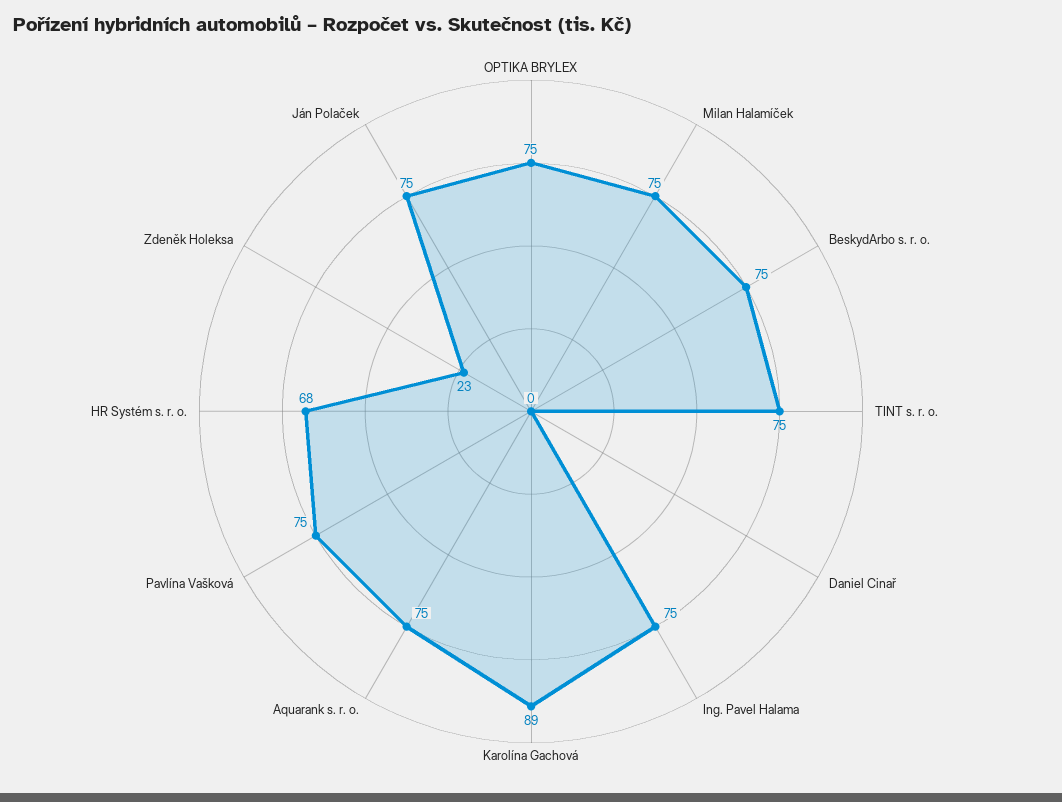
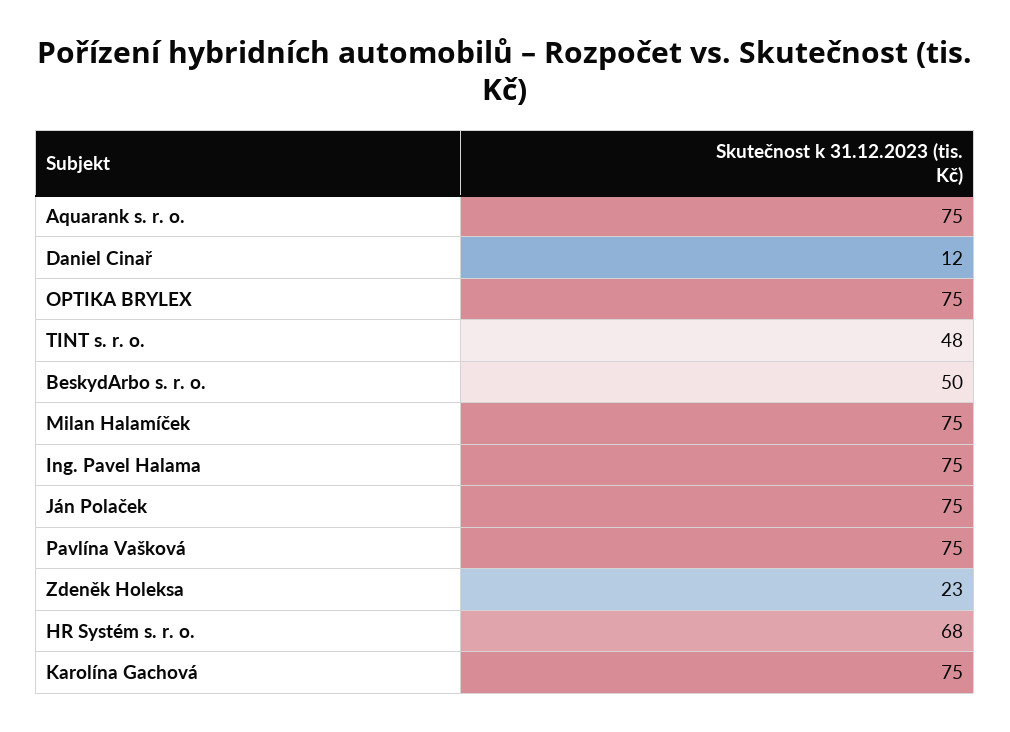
  {
    "OPTIKA BRYLEX": 75,
    "Milan Halamíček": 75,
-   "BeskydArbo s. r. o.": 75,
+   "BeskydArbo s. r. o.": 50,
-   "TINT s. r. o.": 75,
+   "TINT s. r. o.": 48,
-   "Daniel Cinař": 0,
+   "Daniel Cinař": 12,
    "Ing. Pavel Halama": 75,
-   "Karolína Gachová": 89,
+   "Karolína Gachová": 75,
    "Aquarank s. r. o.": 75,
    "Pavlína Vašková": 75,
    "HR Systém s. r. o.": 68,
    "Zdeněk Holeksa": 23,
    "Ján Polaček": 75
  }

